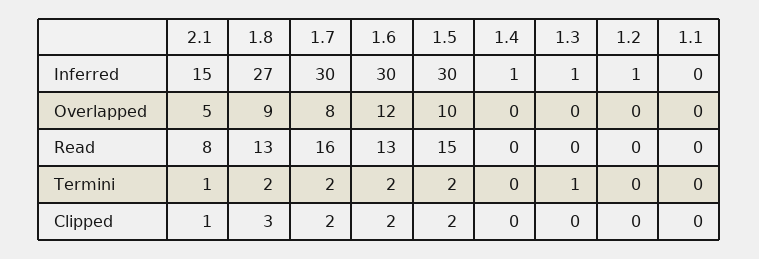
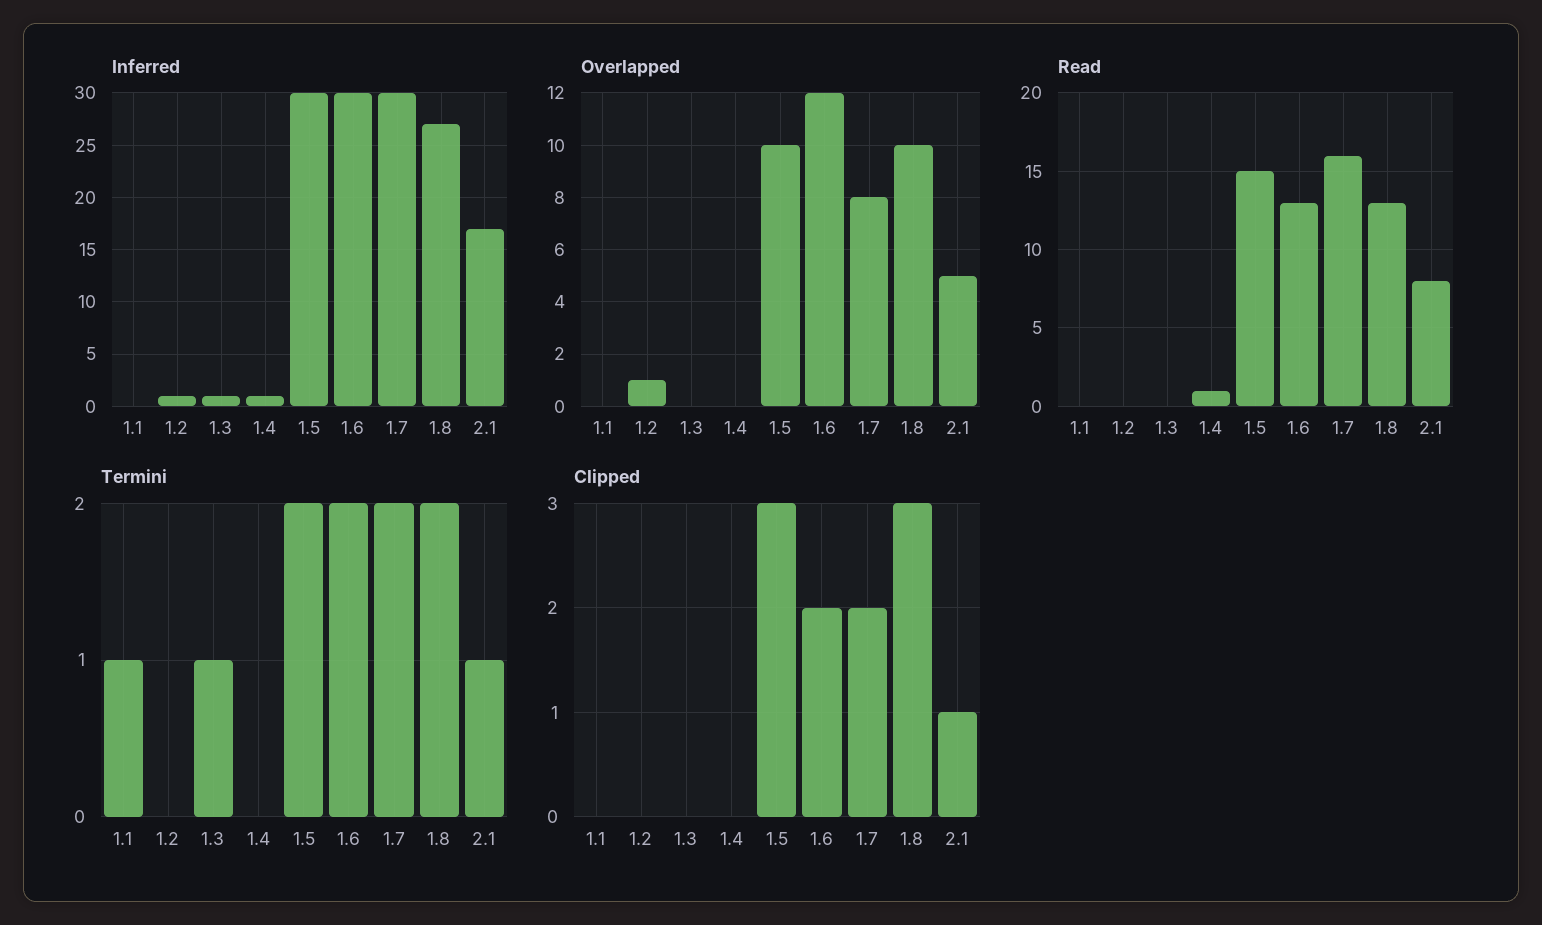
  {
    "Inferred": {
-     "2.1": 15,
+     "2.1": 17,
      "1.8": 27,
      "1.7": 30,
      "1.6": 30,
      "1.5": 30,
      "1.4": 1,
      "1.3": 1,
      "1.2": 1,
      "1.1": 0
    },
    "Overlapped": {
      "2.1": 5,
-     "1.8": 9,
+     "1.8": 10,
      "1.7": 8,
      "1.6": 12,
      "1.5": 10,
      "1.4": 0,
      "1.3": 0,
-     "1.2": 0,
+     "1.2": 1,
      "1.1": 0
    },
    "Read": {
      "2.1": 8,
      "1.8": 13,
      "1.7": 16,
      "1.6": 13,
      "1.5": 15,
-     "1.4": 0,
+     "1.4": 1,
      "1.3": 0,
      "1.2": 0,
      "1.1": 0
    },
    "Termini": {
      "2.1": 1,
      "1.8": 2,
      "1.7": 2,
      "1.6": 2,
      "1.5": 2,
      "1.4": 0,
      "1.3": 1,
      "1.2": 0,
-     "1.1": 0
+     "1.1": 1
    },
    "Clipped": {
      "2.1": 1,
      "1.8": 3,
      "1.7": 2,
      "1.6": 2,
-     "1.5": 2,
+     "1.5": 3,
      "1.4": 0,
      "1.3": 0,
      "1.2": 0,
      "1.1": 0
    }
  }

